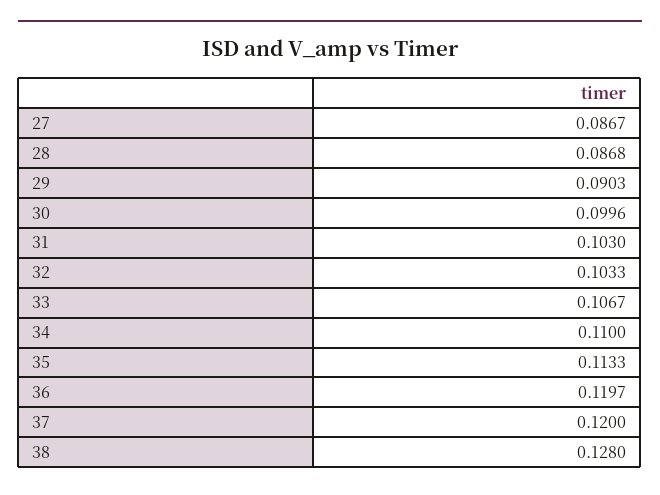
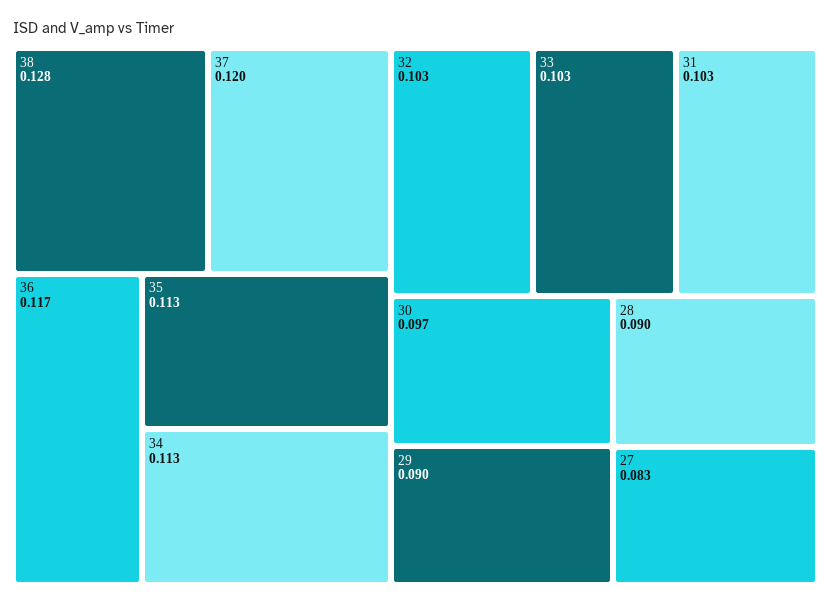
  {
-   "27": 0.0867,
+   "27": 0.083,
-   "28": 0.0868,
+   "28": 0.09,
    "29": 0.0903,
-   "30": 0.0996,
+   "30": 0.097,
    "31": 0.103,
    "32": 0.1033,
-   "33": 0.1067,
+   "33": 0.103,
-   "34": 0.11,
+   "34": 0.113,
    "35": 0.1133,
-   "36": 0.1197,
+   "36": 0.117,
    "37": 0.12,
    "38": 0.128
  }

